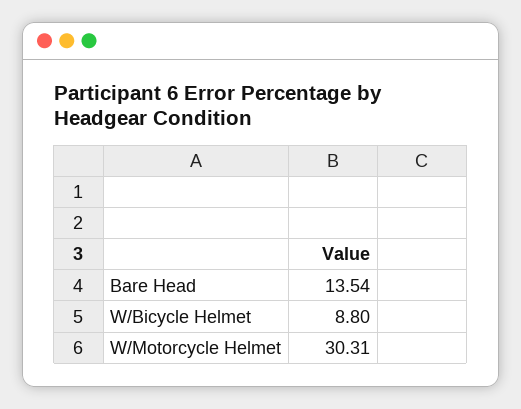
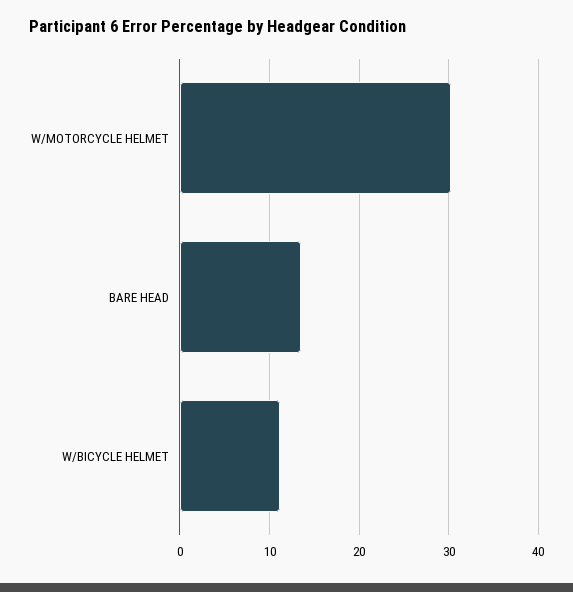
  {
    "Bare Head": 13.54,
-   "W/Bicycle Helmet": 8.8,
+   "W/Bicycle Helmet": 11,
    "W/Motorcycle Helmet": 30.31
  }

